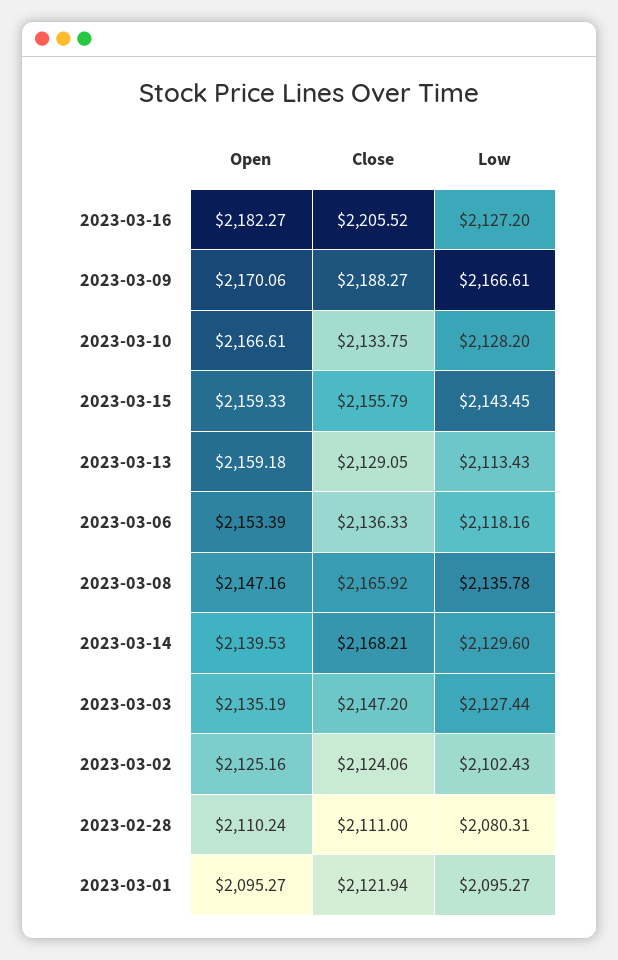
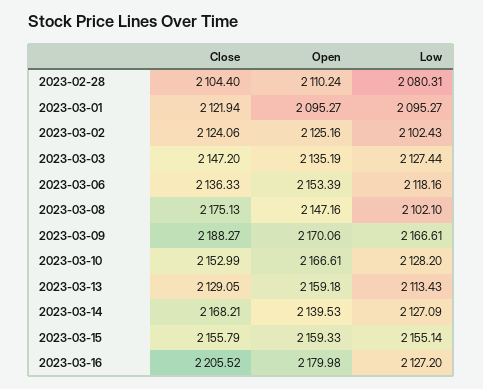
  {
    "Open": {
-     "2023-03-16": 2182.27,
+     "2023-03-16": 2179.98,
      "2023-03-09": 2170.06,
      "2023-03-10": 2166.61,
      "2023-03-15": 2159.33,
      "2023-03-13": 2159.18,
      "2023-03-06": 2153.39,
      "2023-03-08": 2147.16,
      "2023-03-14": 2139.53,
      "2023-03-03": 2135.19,
      "2023-03-02": 2125.16,
      "2023-02-28": 2110.24,
      "2023-03-01": 2095.27
    },
    "Close": {
      "2023-03-16": 2205.52,
      "2023-03-09": 2188.27,
-     "2023-03-10": 2133.75,
+     "2023-03-10": 2152.99,
      "2023-03-15": 2155.79,
      "2023-03-13": 2129.05,
      "2023-03-06": 2136.33,
-     "2023-03-08": 2165.92,
+     "2023-03-08": 2175.13,
      "2023-03-14": 2168.21,
      "2023-03-03": 2147.2,
      "2023-03-02": 2124.06,
-     "2023-02-28": 2111,
+     "2023-02-28": 2104.4,
      "2023-03-01": 2121.94
    },
    "Low": {
      "2023-03-16": 2127.2,
      "2023-03-09": 2166.61,
      "2023-03-10": 2128.2,
-     "2023-03-15": 2143.45,
+     "2023-03-15": 2155.14,
      "2023-03-13": 2113.43,
      "2023-03-06": 2118.16,
-     "2023-03-08": 2135.78,
+     "2023-03-08": 2102.1,
-     "2023-03-14": 2129.6,
+     "2023-03-14": 2127.09,
      "2023-03-03": 2127.44,
      "2023-03-02": 2102.43,
      "2023-02-28": 2080.31,
      "2023-03-01": 2095.27
    }
  }

